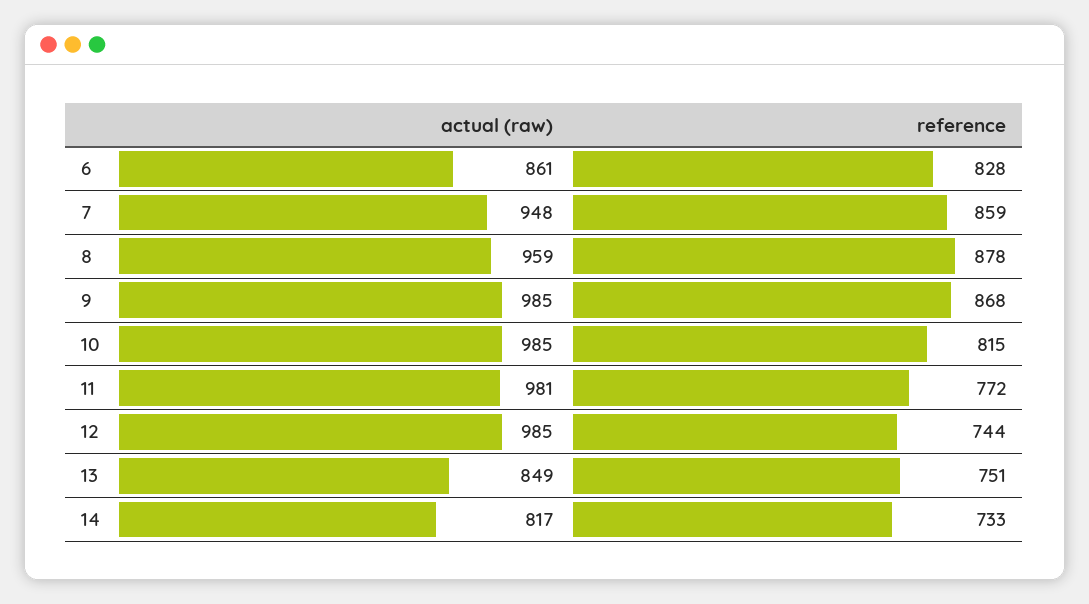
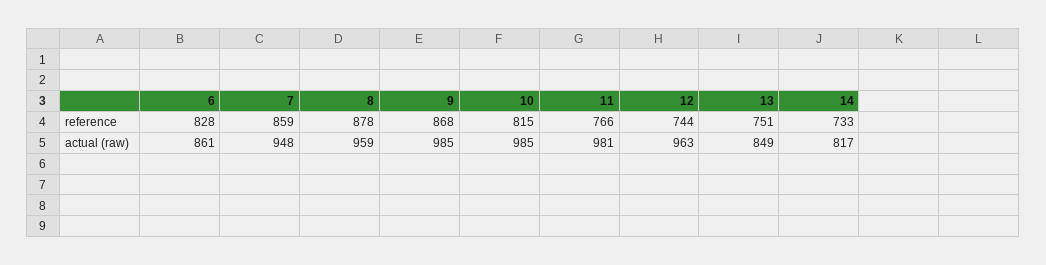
  {
    "actual (raw)": {
      "6": 861,
      "7": 948,
      "8": 959,
      "9": 985,
      "10": 985,
      "11": 981,
-     "12": 985,
+     "12": 963,
      "13": 849,
      "14": 817
    },
    "reference": {
      "6": 828,
      "7": 859,
      "8": 878,
      "9": 868,
      "10": 815,
-     "11": 772,
+     "11": 766,
      "12": 744,
      "13": 751,
      "14": 733
    }
  }

